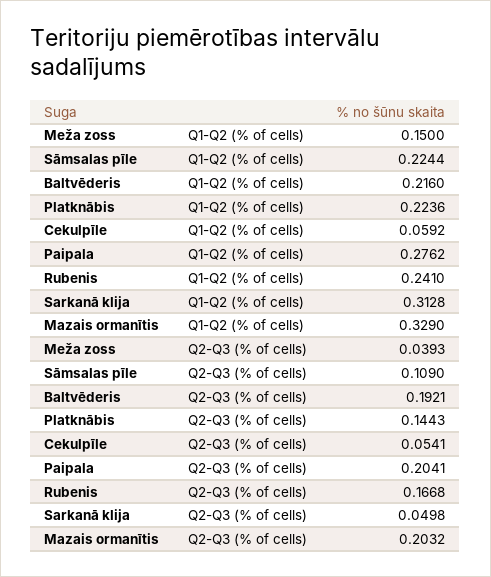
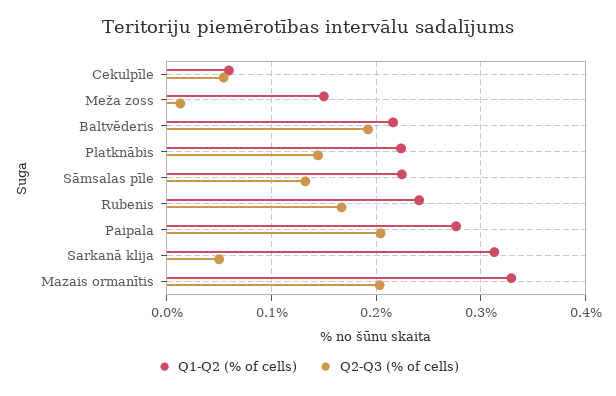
  {
    "Q1-Q2 (% of cells)": {
      "Meža zoss": 0.15,
      "Sāmsalas pīle": 0.2244,
      "Baltvēderis": 0.216,
      "Platknābis": 0.2236,
      "Cekulpīle": 0.0592,
      "Paipala": 0.2762,
      "Rubenis": 0.241,
      "Sarkanā klija": 0.3128,
      "Mazais ormanītis": 0.329
    },
    "Q2-Q3 (% of cells)": {
-     "Meža zoss": 0.0393,
+     "Meža zoss": 0.01,
-     "Sāmsalas pīle": 0.109,
+     "Sāmsalas pīle": 0.13,
      "Baltvēderis": 0.1921,
      "Platknābis": 0.1443,
      "Cekulpīle": 0.0541,
      "Paipala": 0.2041,
      "Rubenis": 0.1668,
      "Sarkanā klija": 0.0498,
      "Mazais ormanītis": 0.2032
    }
  }

